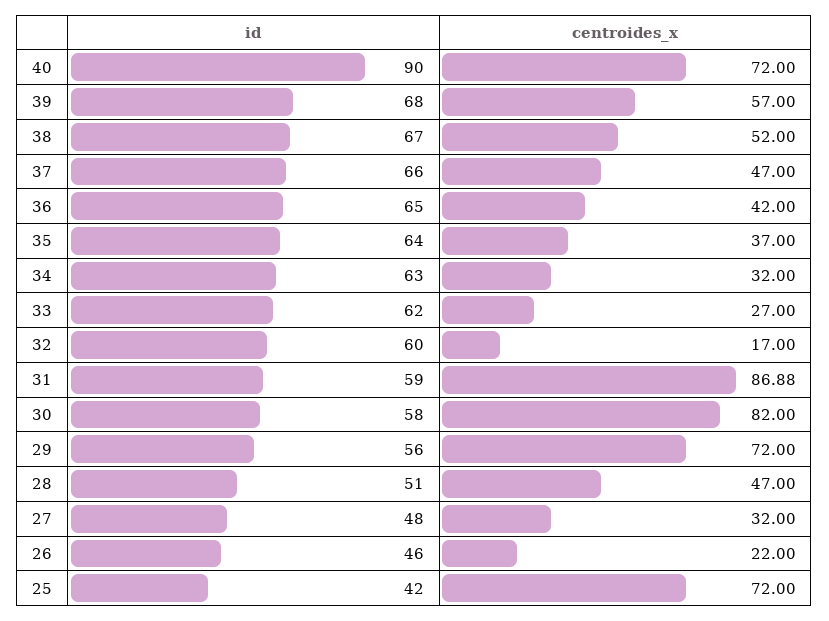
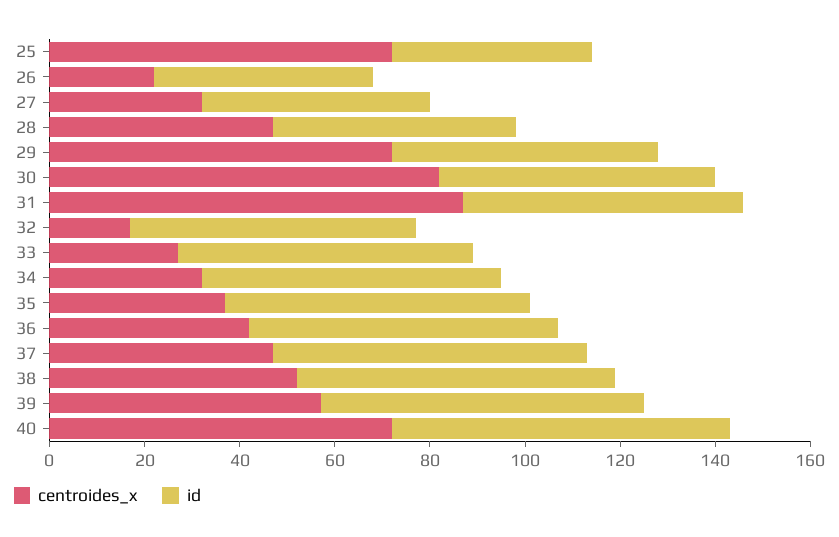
  {
    "id": {
-     "40": 90,
+     "40": 70,
      "39": 68,
      "38": 67,
      "37": 66,
      "36": 65,
      "35": 64,
      "34": 63,
      "33": 62,
      "32": 60,
      "31": 59,
      "30": 58,
      "29": 56,
      "28": 51,
      "27": 48,
      "26": 46,
      "25": 42
    },
    "centroides_x": {
      "40": 72,
      "39": 57,
      "38": 52,
      "37": 47,
      "36": 42,
      "35": 37,
      "34": 32,
      "33": 27,
      "32": 17,
      "31": 86.88,
      "30": 82,
      "29": 72,
      "28": 47,
      "27": 32,
      "26": 22,
      "25": 72
    }
  }

